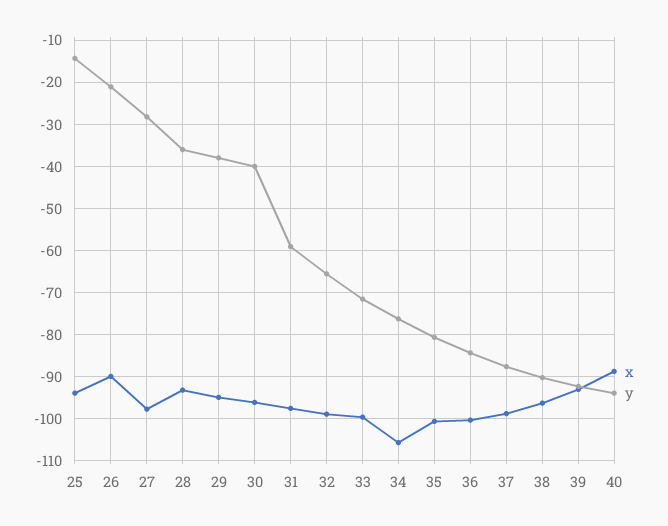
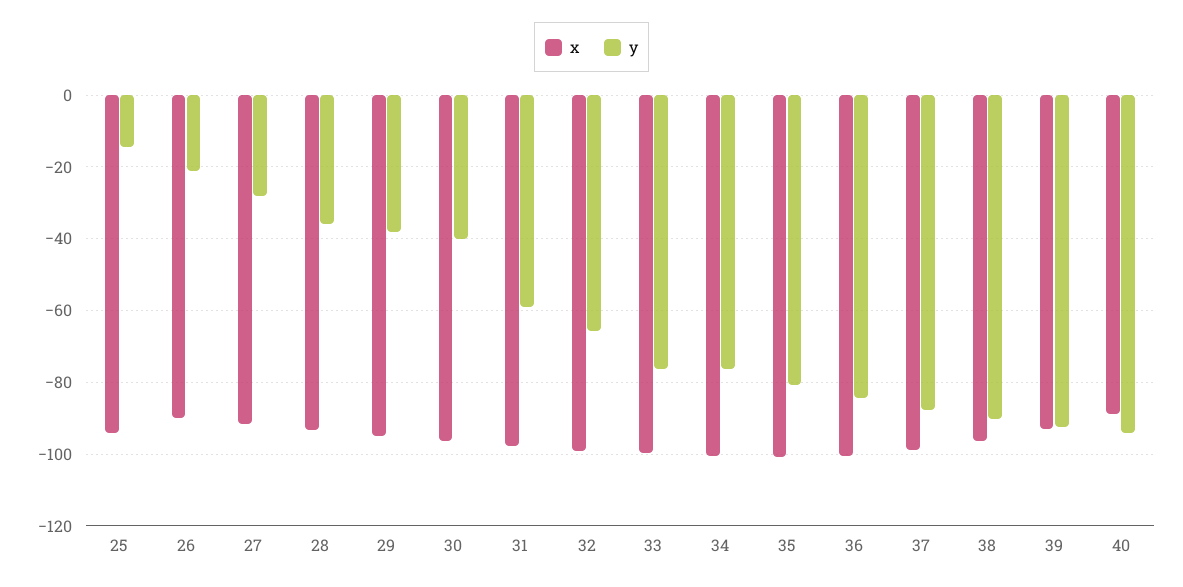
  {
    "x": {
      "25": -94,
      "26": -90,
-     "27": -98,
+     "27": -92,
      "28": -94,
      "29": -96,
      "30": -96,
      "31": -98,
      "32": -100,
      "33": -100,
-     "34": -106,
+     "34": -100,
      "35": -100,
      "36": -100,
      "37": -98,
      "38": -96,
      "39": -94,
      "40": -88
    },
    "y": {
      "25": -14,
      "26": -22,
      "27": -28,
      "28": -36,
      "29": -38,
      "30": -40,
      "31": -60,
      "32": -66,
-     "33": -72,
+     "33": -76,
      "34": -76,
      "35": -80,
      "36": -84,
      "37": -88,
      "38": -90,
      "39": -92,
      "40": -94
    }
  }

